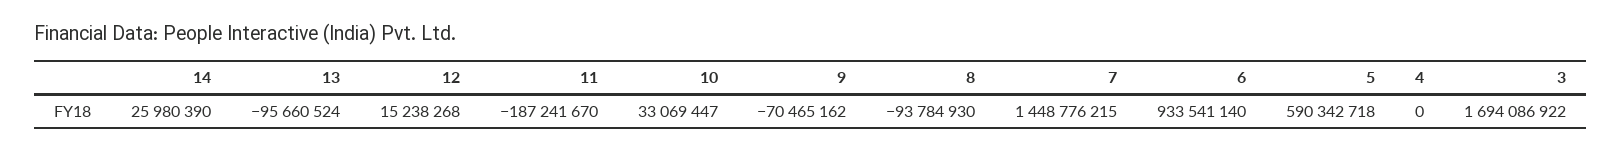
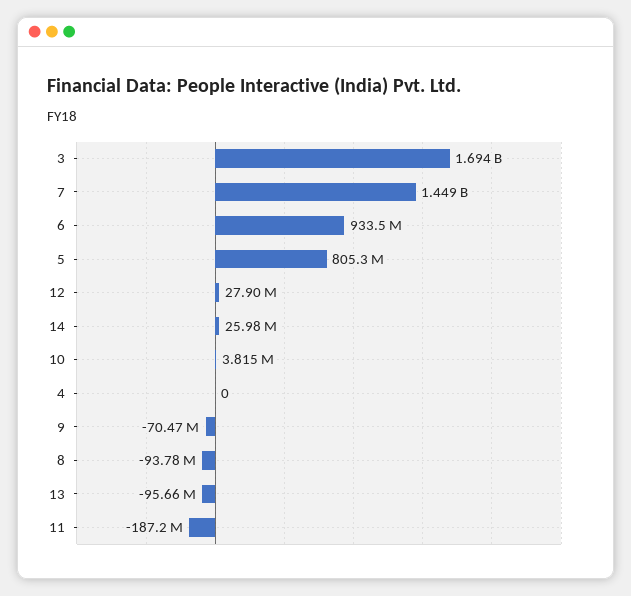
  {
    "14": 25980390,
    "13": -95660524,
-   "12": 15238268,
+   "12": 27900000,
    "11": -187241670,
-   "10": 33069447,
+   "10": 3815000,
    "9": -70465162,
    "8": -93784930,
    "7": 1448776215,
    "6": 933541140,
-   "5": 590342718,
+   "5": 805300000,
    "4": 0,
    "3": 1694086922
  }

